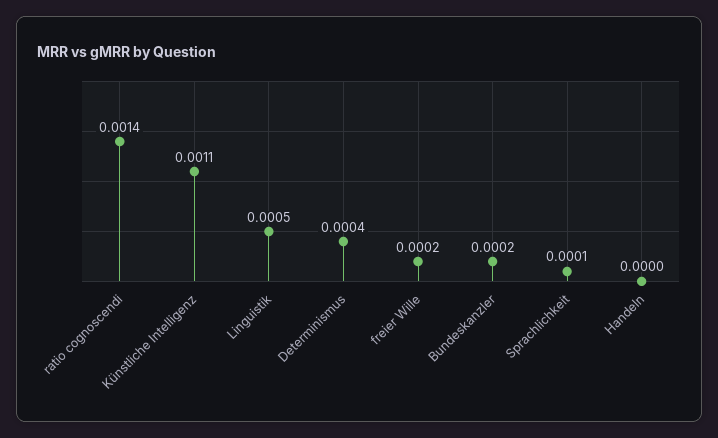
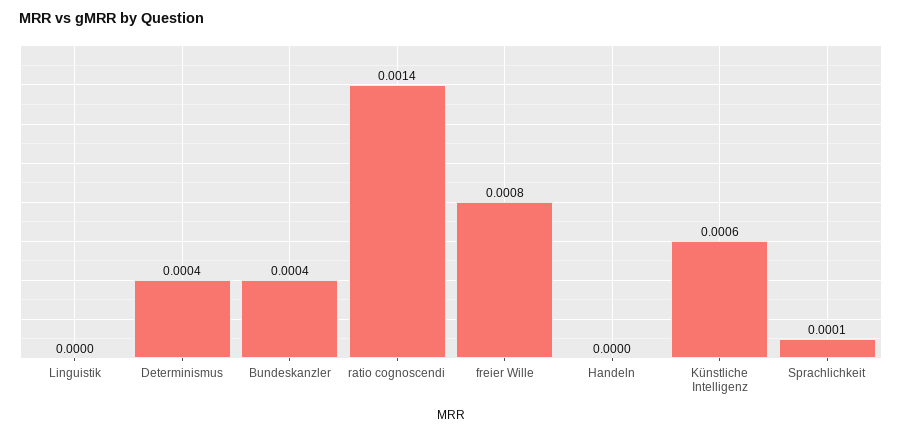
  {
    "ratio cognoscendi": 0.0014,
-   "Künstliche Intelligenz": 0.0011,
+   "Künstliche Intelligenz": 0.0006,
-   "Linguistik": 0.0005,
+   "Linguistik": 0,
    "Determinismus": 0.0004,
-   "freier Wille": 0.0002,
+   "freier Wille": 0.0008,
-   "Bundeskanzler": 0.0002,
+   "Bundeskanzler": 0.0004,
    "Sprachlichkeit": 0.0001,
    "Handeln": 0
  }

